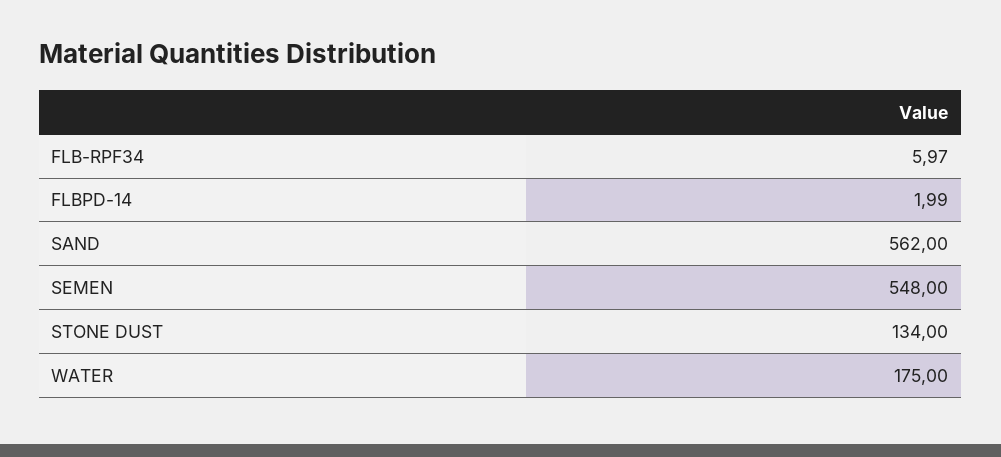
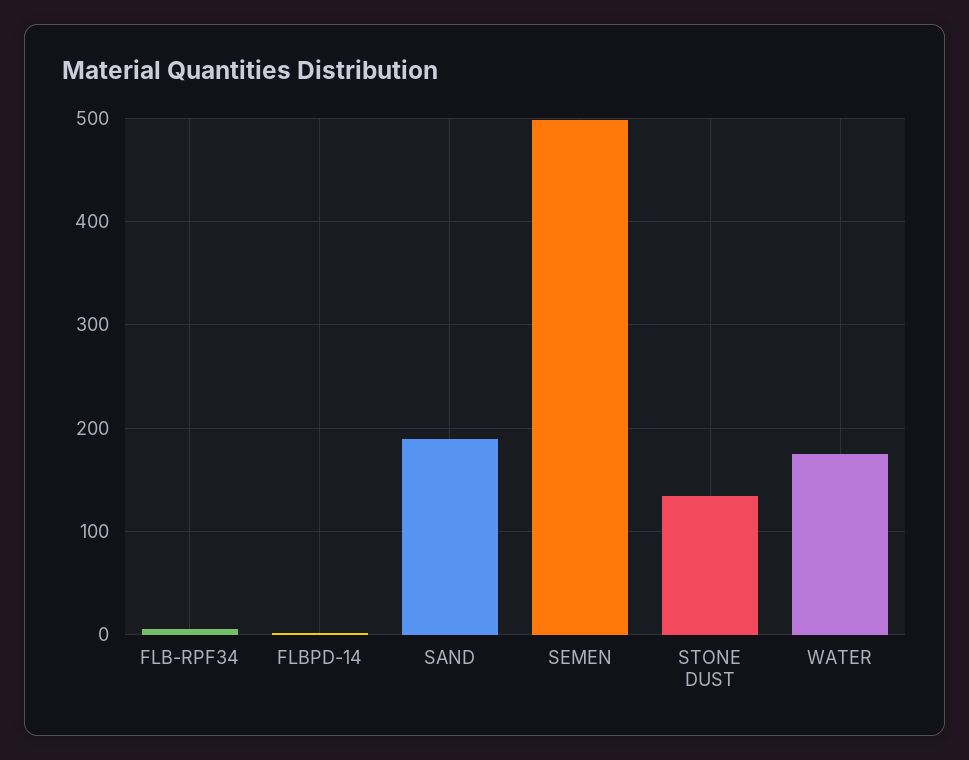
  {
    "FLB-RPF34": 5.97,
    "FLBPD-14": 1.99,
-   "SAND": 562,
+   "SAND": 190,
-   "SEMEN": 548,
+   "SEMEN": 500,
    "STONE DUST": 134,
    "WATER": 175
  }

